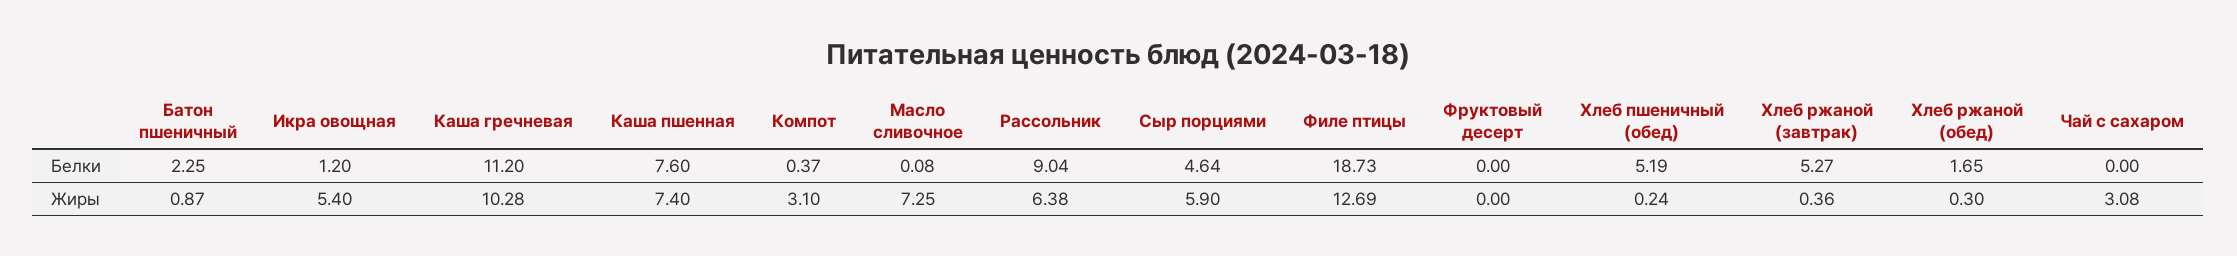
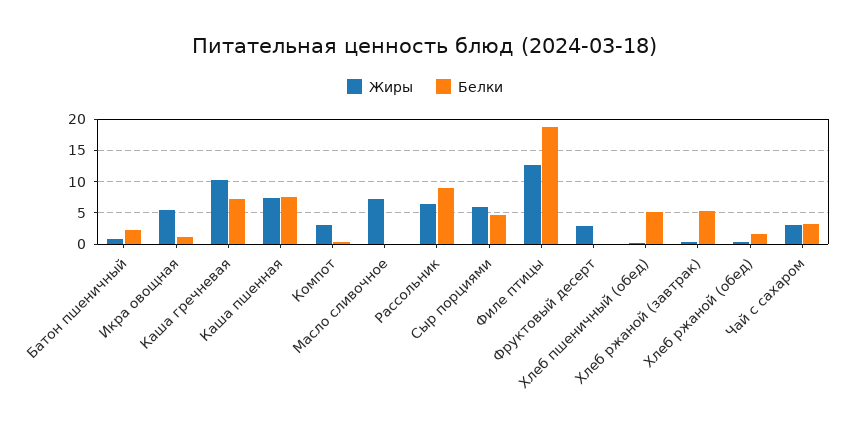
  {
    "Белки": {
      "Батон пшеничный": 2.25,
      "Икра овощная": 1.2,
-     "Каша гречневая": 11.2,
+     "Каша гречневая": 7,
      "Каша пшенная": 7.6,
      "Компот": 0.37,
      "Масло сливочное": 0.08,
      "Рассольник": 9.04,
      "Сыр порциями": 4.64,
      "Филе птицы": 18.73,
      "Фруктовый десерт": 0,
      "Хлеб пшеничный (обед)": 5.19,
      "Хлеб ржаной (завтрак)": 5.27,
      "Хлеб ржаной (обед)": 1.65,
-     "Чай с сахаром": 0
+     "Чай с сахаром": 3
    },
    "Жиры": {
      "Батон пшеничный": 0.87,
      "Икра овощная": 5.4,
      "Каша гречневая": 10.28,
      "Каша пшенная": 7.4,
      "Компот": 3.1,
      "Масло сливочное": 7.25,
      "Рассольник": 6.38,
      "Сыр порциями": 5.9,
      "Филе птицы": 12.69,
-     "Фруктовый десерт": 0,
+     "Фруктовый десерт": 3,
      "Хлеб пшеничный (обед)": 0.24,
      "Хлеб ржаной (завтрак)": 0.36,
      "Хлеб ржаной (обед)": 0.3,
      "Чай с сахаром": 3.08
    }
  }

